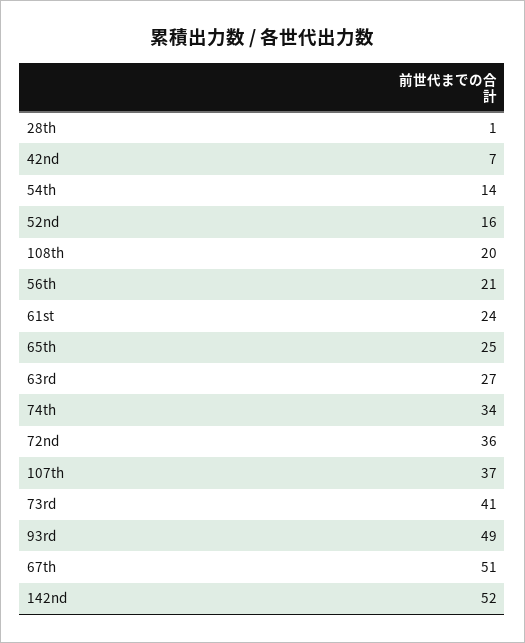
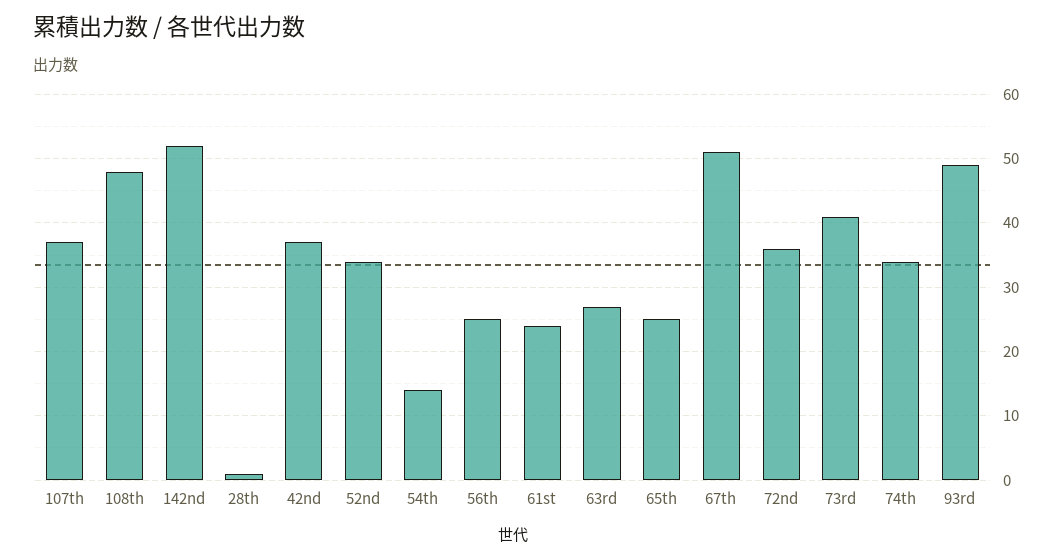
  {
    "28th": 1,
-   "42nd": 7,
+   "42nd": 37,
    "54th": 14,
-   "52nd": 16,
+   "52nd": 34,
-   "108th": 20,
+   "108th": 48,
-   "56th": 21,
+   "56th": 25,
    "61st": 24,
    "65th": 25,
    "63rd": 27,
    "74th": 34,
    "72nd": 36,
    "107th": 37,
    "73rd": 41,
    "93rd": 49,
    "67th": 51,
    "142nd": 52
  }

